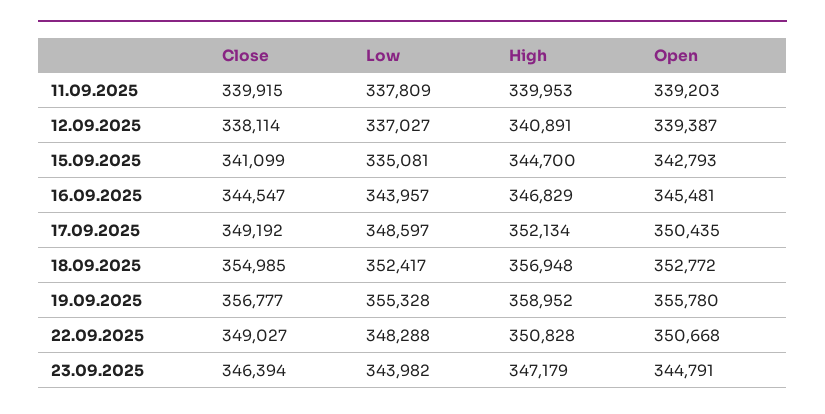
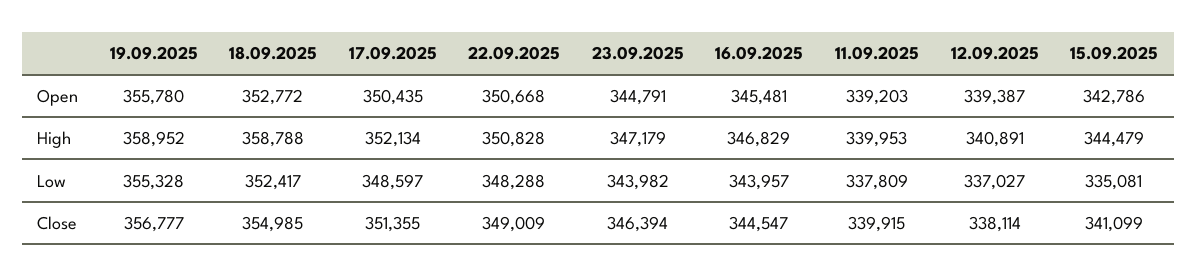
  {
    "Close": {
      "11.09.2025": 339915,
      "12.09.2025": 338114,
      "15.09.2025": 341099,
      "16.09.2025": 344547,
-     "17.09.2025": 349192,
+     "17.09.2025": 351355,
      "18.09.2025": 354985,
      "19.09.2025": 356777,
-     "22.09.2025": 349027,
+     "22.09.2025": 349009,
      "23.09.2025": 346394
    },
    "Low": {
      "11.09.2025": 337809,
      "12.09.2025": 337027,
      "15.09.2025": 335081,
      "16.09.2025": 343957,
      "17.09.2025": 348597,
      "18.09.2025": 352417,
      "19.09.2025": 355328,
      "22.09.2025": 348288,
      "23.09.2025": 343982
    },
    "High": {
      "11.09.2025": 339953,
      "12.09.2025": 340891,
-     "15.09.2025": 344700,
+     "15.09.2025": 344479,
      "16.09.2025": 346829,
      "17.09.2025": 352134,
-     "18.09.2025": 356948,
+     "18.09.2025": 358788,
      "19.09.2025": 358952,
      "22.09.2025": 350828,
      "23.09.2025": 347179
    },
    "Open": {
      "11.09.2025": 339203,
      "12.09.2025": 339387,
-     "15.09.2025": 342793,
+     "15.09.2025": 342786,
      "16.09.2025": 345481,
      "17.09.2025": 350435,
      "18.09.2025": 352772,
      "19.09.2025": 355780,
      "22.09.2025": 350668,
      "23.09.2025": 344791
    }
  }

